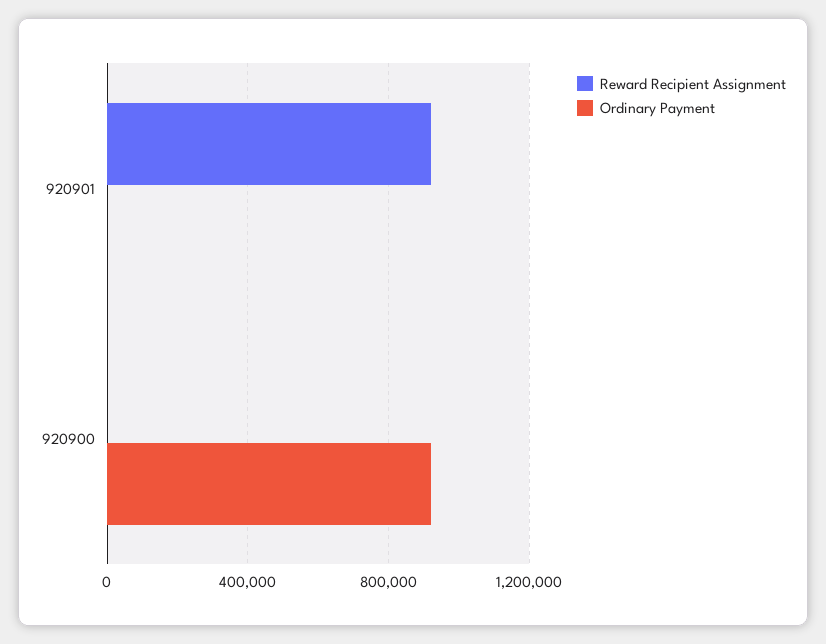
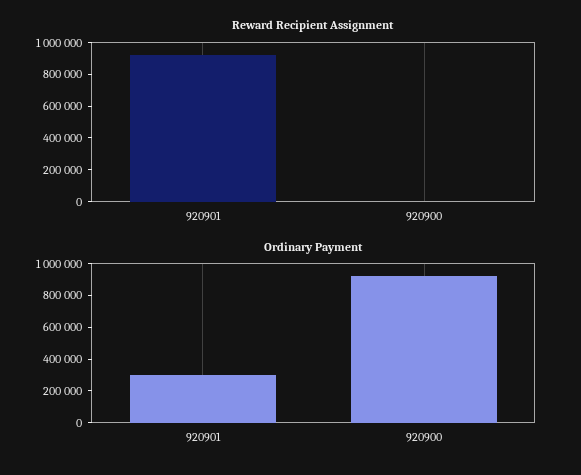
  {
    "Reward Recipient Assignment": {
      "920901": 900000,
      "920900": 0
    },
    "Ordinary Payment": {
-     "920901": 0,
+     "920901": 300000,
      "920900": 900000
    }
  }

